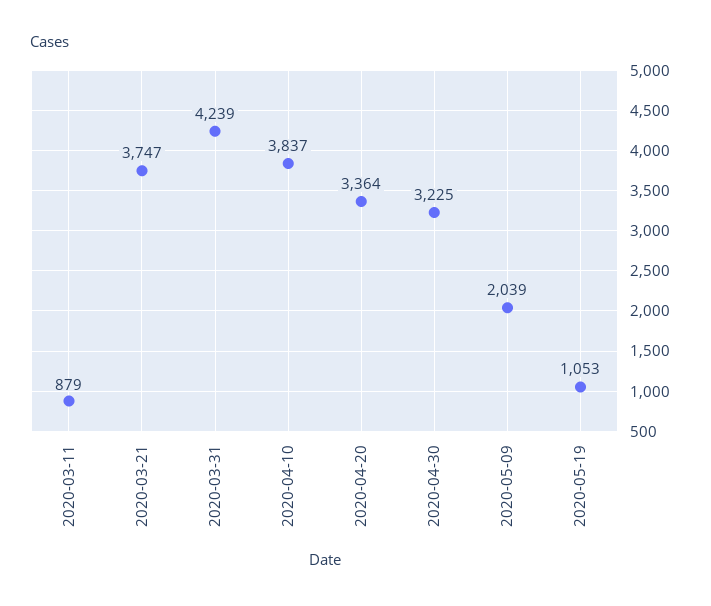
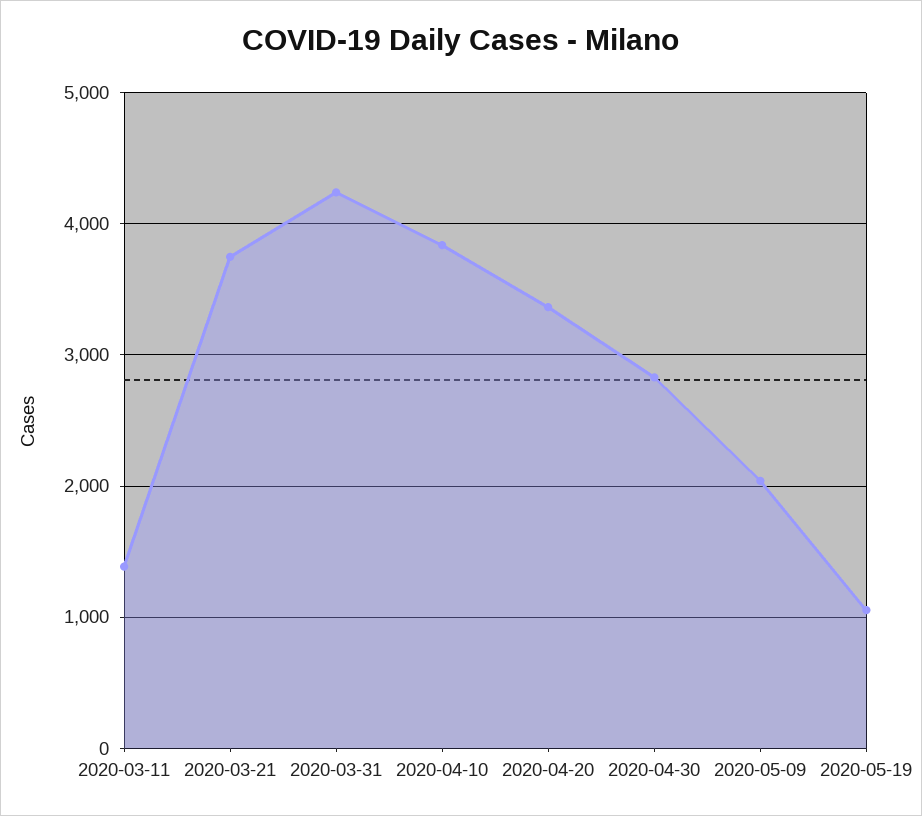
  {
-   "2020-03-11": 879,
+   "2020-03-11": 1400,
    "2020-03-21": 3747,
    "2020-03-31": 4239,
    "2020-04-10": 3837,
    "2020-04-20": 3364,
-   "2020-04-30": 3225,
+   "2020-04-30": 2800,
    "2020-05-09": 2039,
    "2020-05-19": 1053
  }

